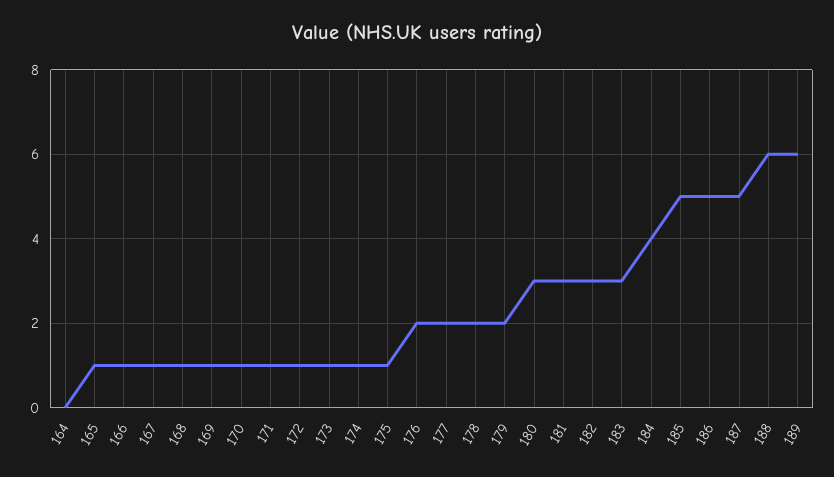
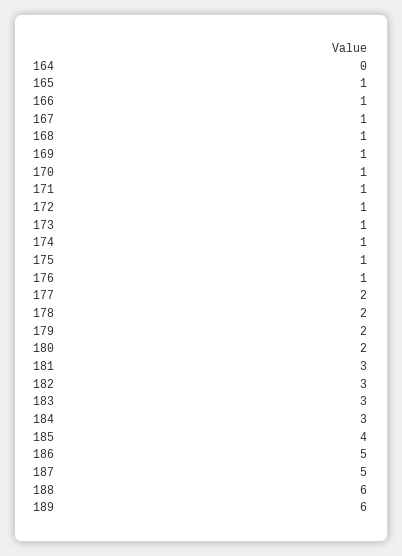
  {
    "164": 0,
    "165": 1,
    "166": 1,
    "167": 1,
    "168": 1,
    "169": 1,
    "170": 1,
    "171": 1,
    "172": 1,
    "173": 1,
    "174": 1,
    "175": 1,
-   "176": 2,
+   "176": 1,
    "177": 2,
    "178": 2,
    "179": 2,
-   "180": 3,
+   "180": 2,
    "181": 3,
    "182": 3,
    "183": 3,
-   "184": 4,
+   "184": 3,
-   "185": 5,
+   "185": 4,
    "186": 5,
    "187": 5,
    "188": 6,
    "189": 6
  }

